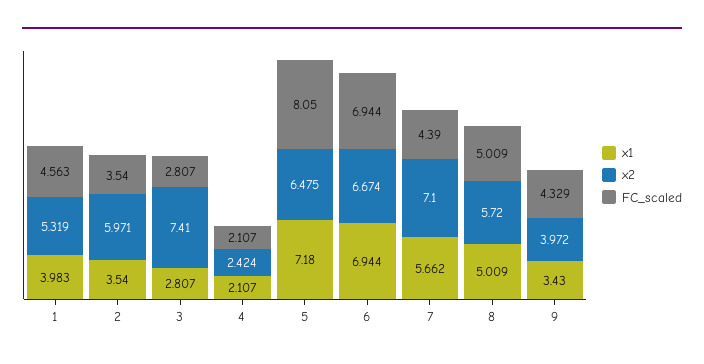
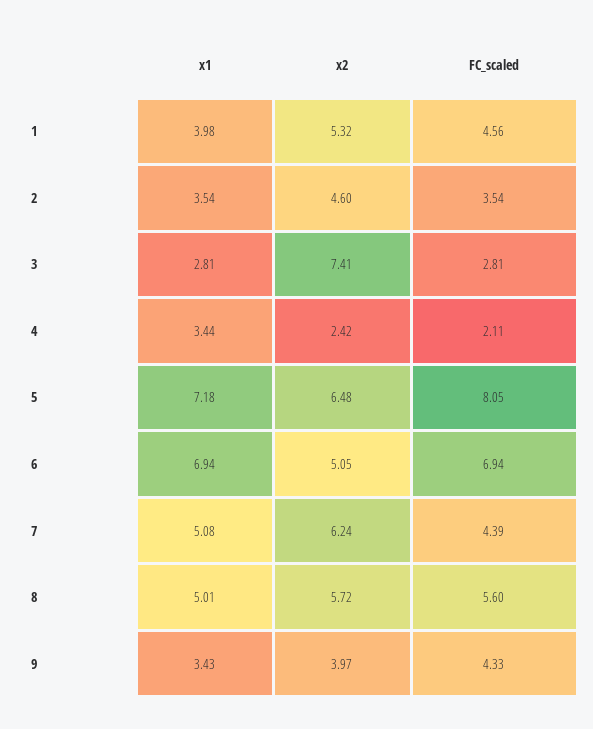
  {
    "x1": {
      "1": 3.983,
      "2": 3.54,
      "3": 2.807,
-     "4": 2.107,
+     "4": 3.44,
      "5": 7.18,
      "6": 6.944,
-     "7": 5.662,
+     "7": 5.08,
      "8": 5.009,
      "9": 3.43
    },
    "x2": {
      "1": 5.319,
-     "2": 5.971,
+     "2": 4.6,
      "3": 7.41,
      "4": 2.424,
      "5": 6.475,
-     "6": 6.674,
+     "6": 5.05,
-     "7": 7.1,
+     "7": 6.24,
      "8": 5.72,
      "9": 3.972
    },
    "FC_scaled": {
      "1": 4.563,
      "2": 3.54,
      "3": 2.807,
      "4": 2.107,
      "5": 8.05,
      "6": 6.944,
      "7": 4.39,
-     "8": 5.009,
+     "8": 5.6,
      "9": 4.329
    }
  }

